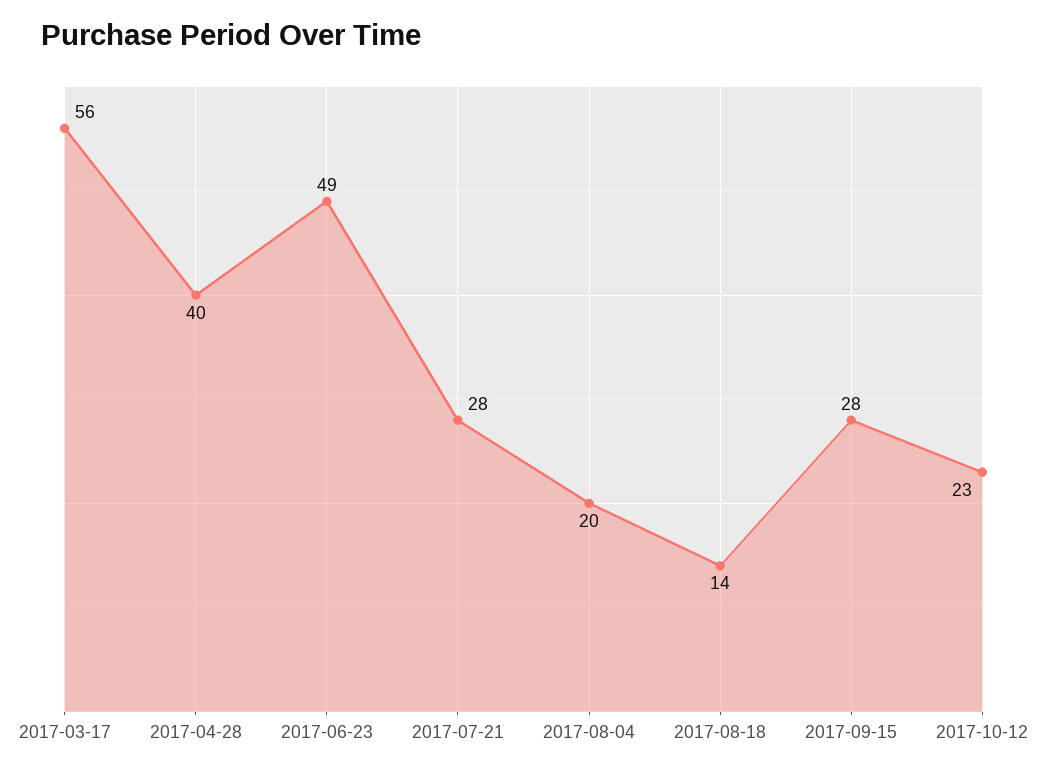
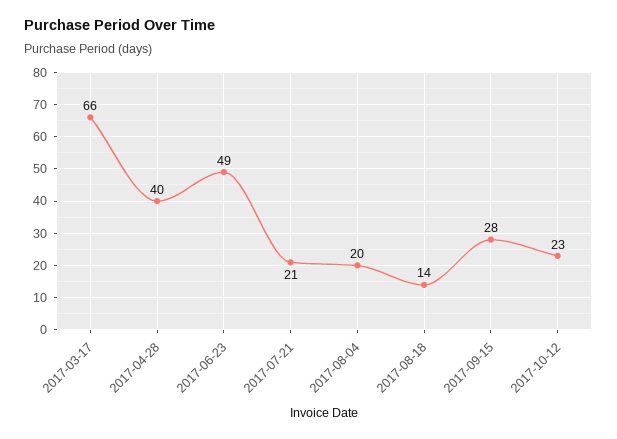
  {
-   "2017-03-17": 56,
+   "2017-03-17": 66,
    "2017-04-28": 40,
    "2017-06-23": 49,
-   "2017-07-21": 28,
+   "2017-07-21": 21,
    "2017-08-04": 20,
    "2017-08-18": 14,
    "2017-09-15": 28,
    "2017-10-12": 23
  }

